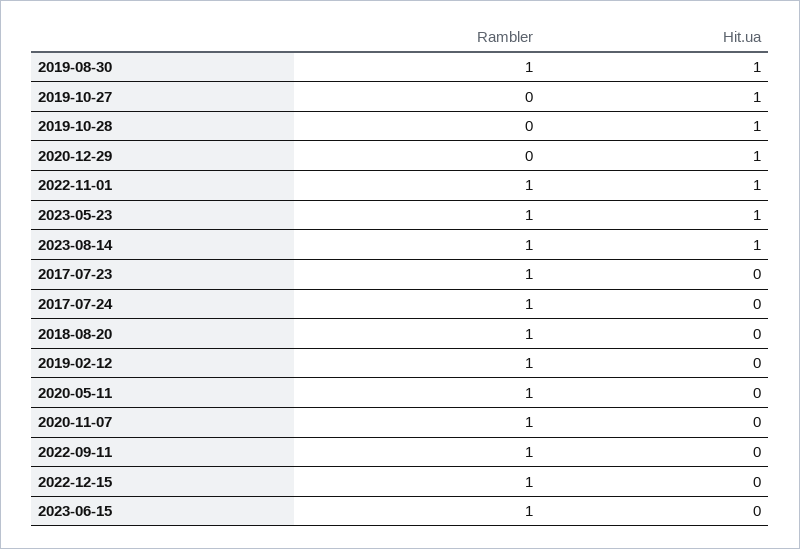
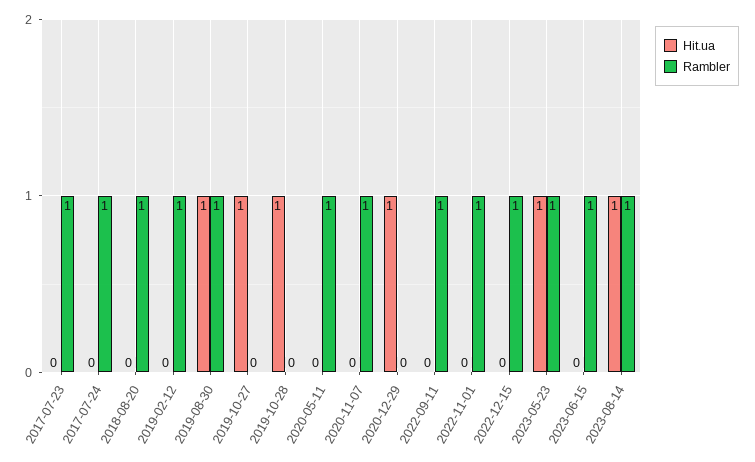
  {
    "Rambler": {
      "2019-08-30": 1,
      "2019-10-27": 0,
      "2019-10-28": 0,
      "2020-12-29": 0,
      "2022-11-01": 1,
      "2023-05-23": 1,
      "2023-08-14": 1,
      "2017-07-23": 1,
      "2017-07-24": 1,
      "2018-08-20": 1,
      "2019-02-12": 1,
      "2020-05-11": 1,
      "2020-11-07": 1,
      "2022-09-11": 1,
      "2022-12-15": 1,
      "2023-06-15": 1
    },
    "Hit.ua": {
      "2019-08-30": 1,
      "2019-10-27": 1,
      "2019-10-28": 1,
      "2020-12-29": 1,
-     "2022-11-01": 1,
+     "2022-11-01": 0,
      "2023-05-23": 1,
      "2023-08-14": 1,
      "2017-07-23": 0,
      "2017-07-24": 0,
      "2018-08-20": 0,
      "2019-02-12": 0,
      "2020-05-11": 0,
      "2020-11-07": 0,
      "2022-09-11": 0,
      "2022-12-15": 0,
      "2023-06-15": 0
    }
  }

